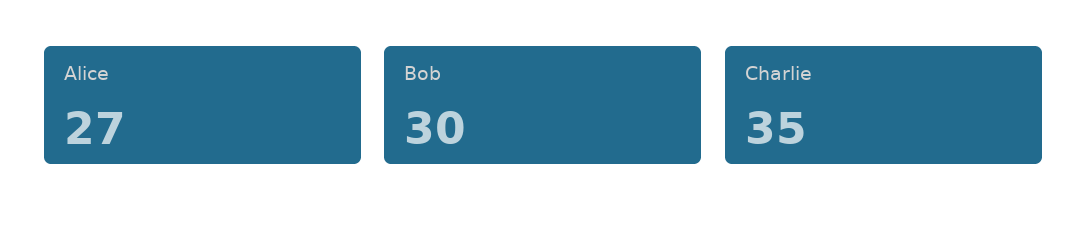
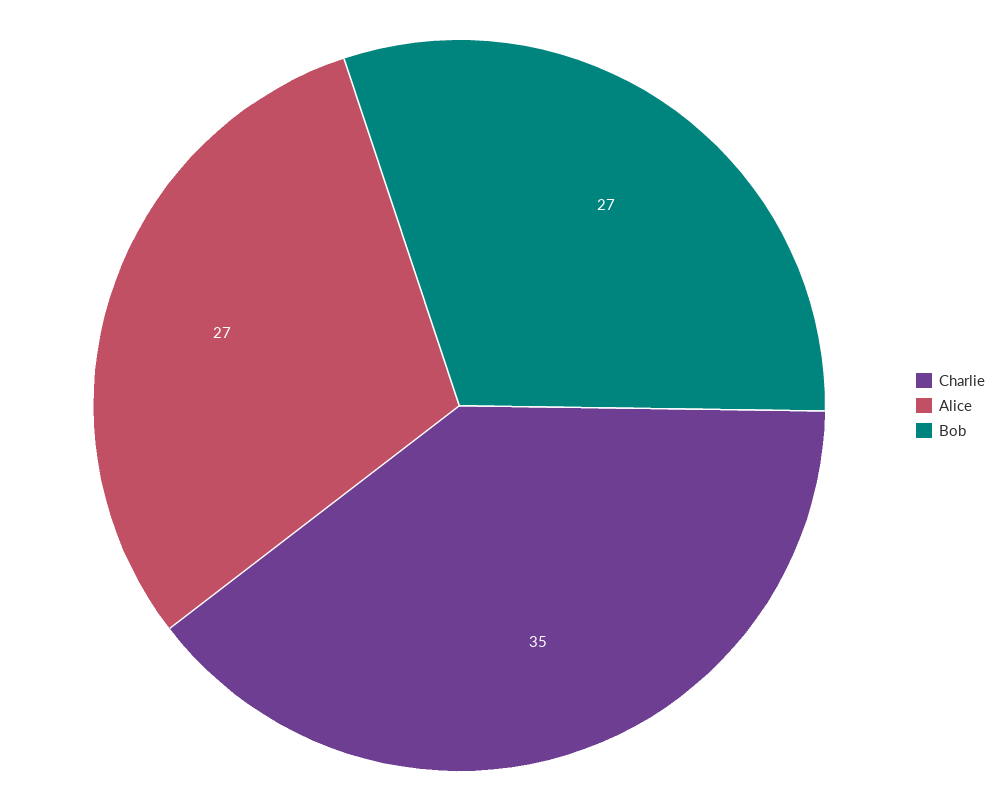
  {
    "Alice": 27,
-   "Bob": 30,
+   "Bob": 27,
    "Charlie": 35
  }

